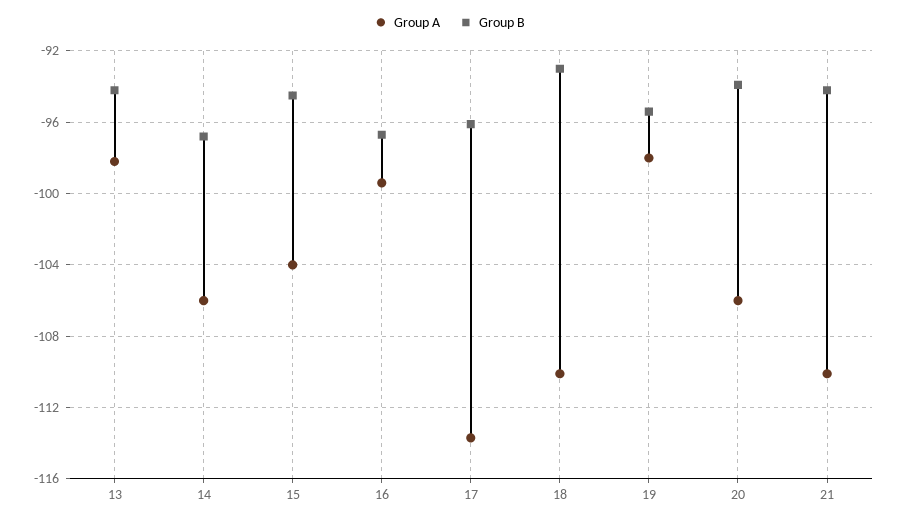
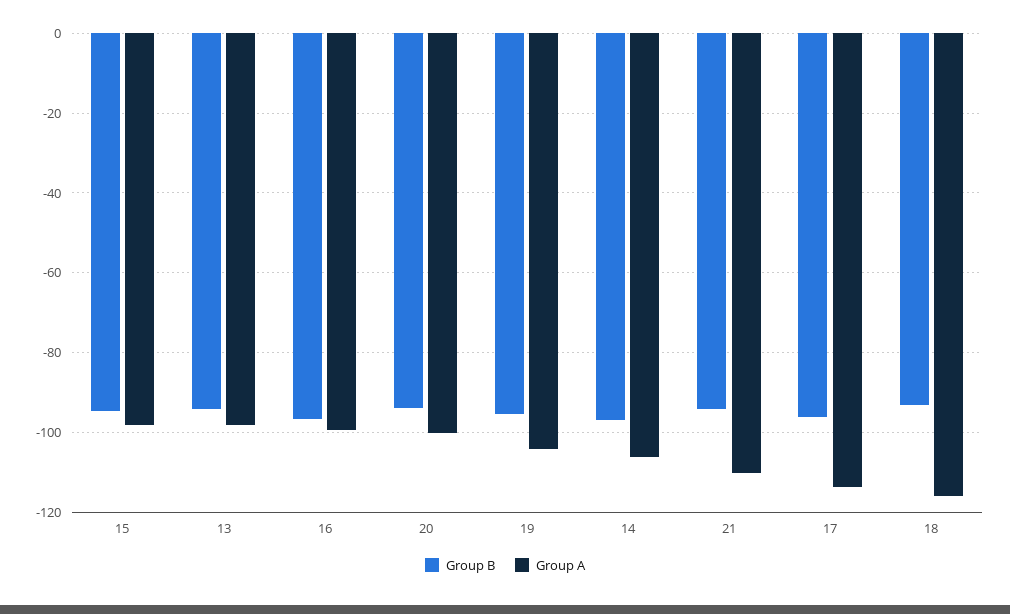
  {
    "Group A": {
      "13": -98,
      "14": -106,
-     "15": -104,
+     "15": -98,
      "16": -99.5,
      "17": -113.5,
-     "18": -110,
+     "18": -116,
-     "19": -98,
+     "19": -104,
-     "20": -106,
+     "20": -100,
      "21": -110
    },
    "Group B": {
      "13": -94,
      "14": -97,
      "15": -94.5,
      "16": -96.5,
      "17": -96,
      "18": -93,
      "19": -95.5,
      "20": -94,
      "21": -94
    }
  }

